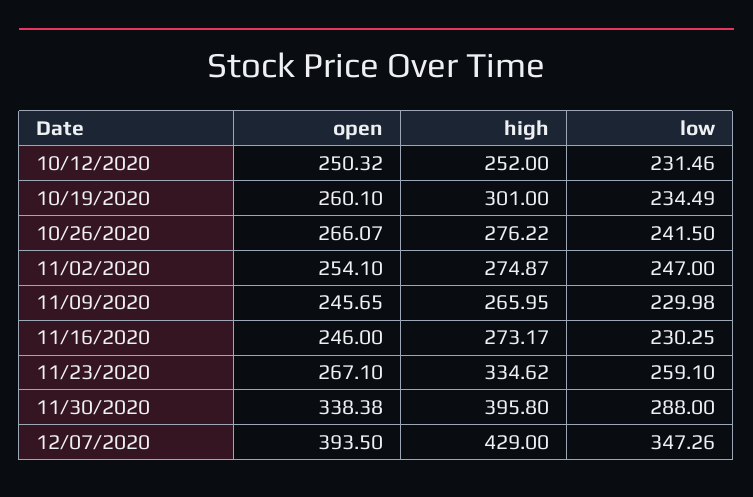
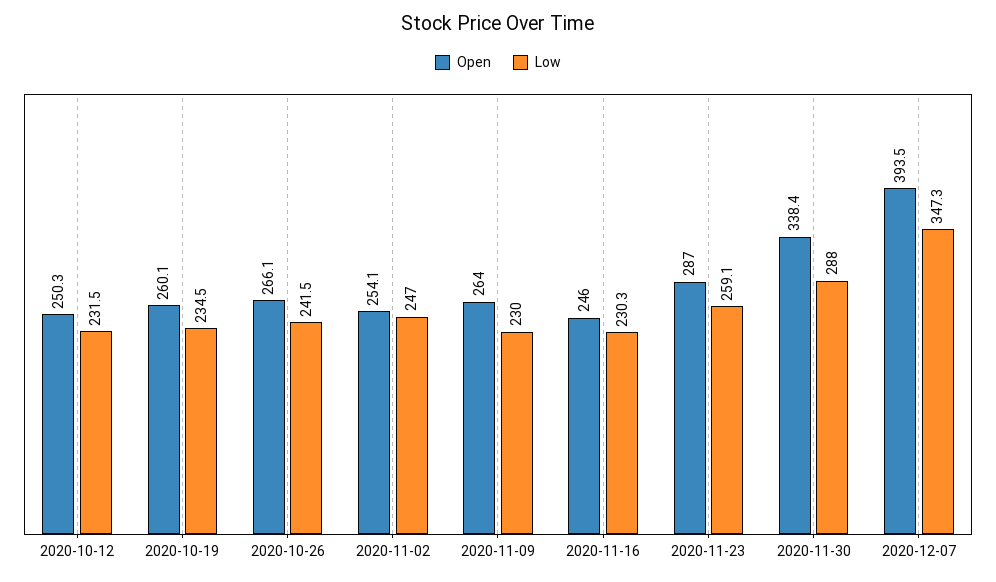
  {
    "open": {
      "10/12/2020": 250.32,
      "10/19/2020": 260.1,
      "10/26/2020": 266.07,
      "11/02/2020": 254.1,
-     "11/09/2020": 245.65,
+     "11/09/2020": 264,
      "11/16/2020": 246,
-     "11/23/2020": 267.1,
+     "11/23/2020": 287,
      "11/30/2020": 338.38,
      "12/07/2020": 393.5
    },
-   "high": {
-     "10/12/2020": 252,
-     "10/19/2020": 301,
-     "10/26/2020": 276.22,
-     "11/02/2020": 274.87,
-     "11/09/2020": 265.95,
-     "11/16/2020": 273.17,
-     "11/23/2020": 334.62,
-     "11/30/2020": 395.8,
-     "12/07/2020": 429
-   },
    "low": {
      "10/12/2020": 231.46,
      "10/19/2020": 234.49,
      "10/26/2020": 241.5,
      "11/02/2020": 247,
      "11/09/2020": 229.98,
      "11/16/2020": 230.25,
      "11/23/2020": 259.1,
      "11/30/2020": 288,
      "12/07/2020": 347.26
    }
  }

